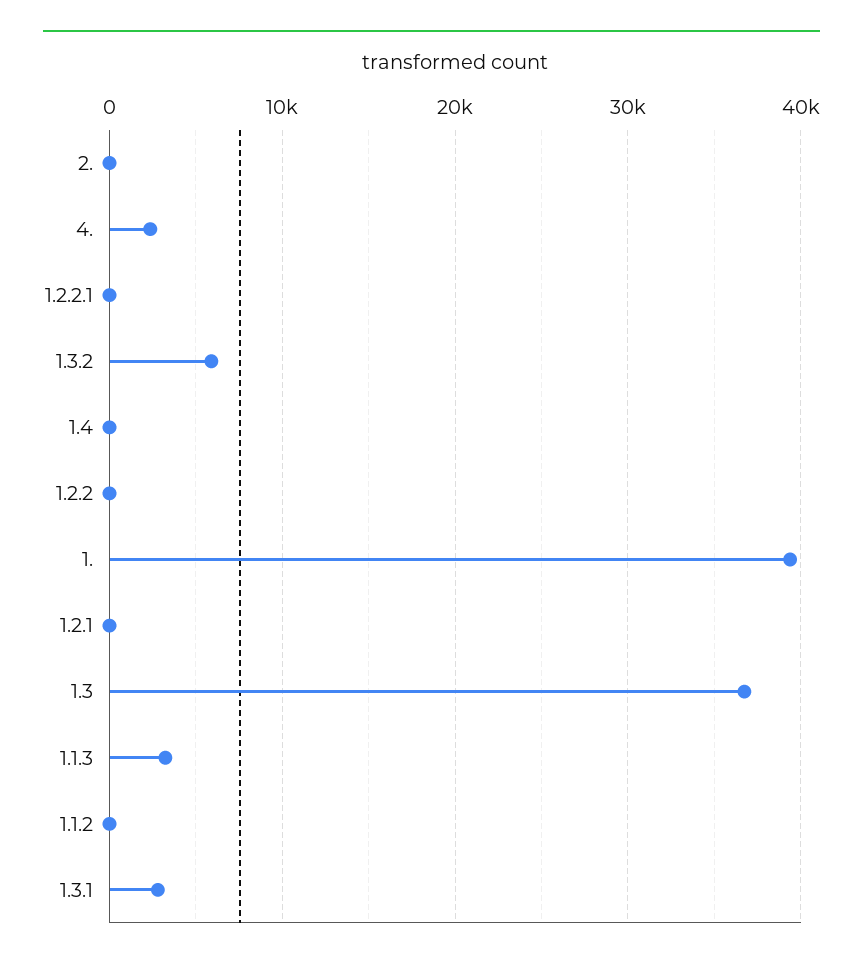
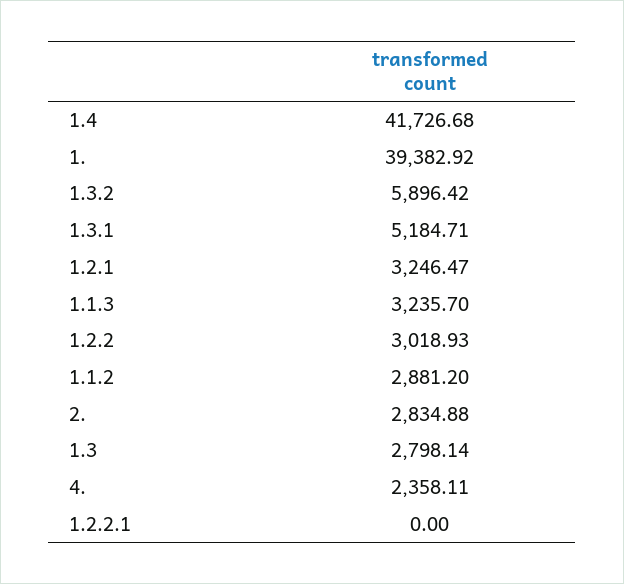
  {
-   "2.": 0,
+   "2.": 2834.88,
    "4.": 2358.11,
    "1.2.2.1": 0,
    "1.3.2": 5896.42,
-   "1.4": 0,
+   "1.4": 41726.68,
-   "1.2.2": 0,
+   "1.2.2": 3018.93,
    "1.": 39382.92,
-   "1.2.1": 0,
+   "1.2.1": 3246.47,
-   "1.3": 37000,
+   "1.3": 2798.14,
    "1.1.3": 3235.7,
-   "1.1.2": 0,
+   "1.1.2": 2881.2,
-   "1.3.1": 3000
+   "1.3.1": 5184.71
  }

